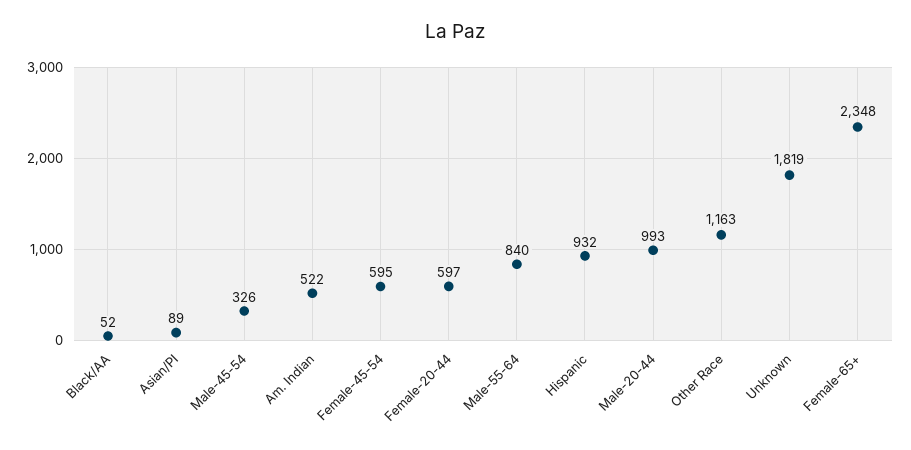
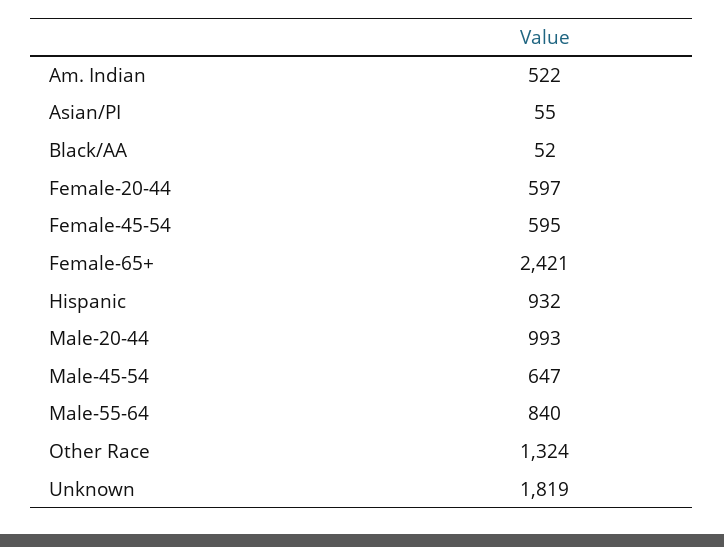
  {
    "Black/AA": 52,
-   "Asian/PI": 89,
+   "Asian/PI": 55,
-   "Male-45-54": 326,
+   "Male-45-54": 647,
    "Am. Indian": 522,
    "Female-45-54": 595,
    "Female-20-44": 597,
    "Male-55-64": 840,
    "Hispanic": 932,
    "Male-20-44": 993,
-   "Other Race": 1163,
+   "Other Race": 1324,
    "Unknown": 1819,
-   "Female-65+": 2348
+   "Female-65+": 2421
  }

